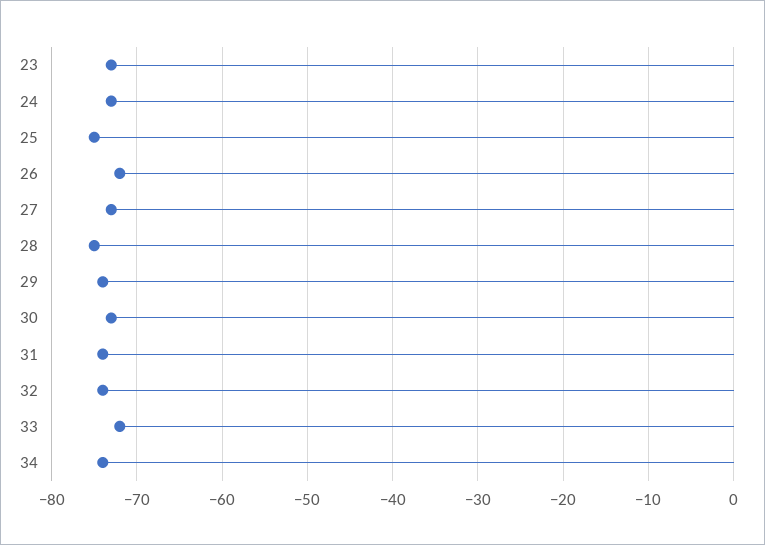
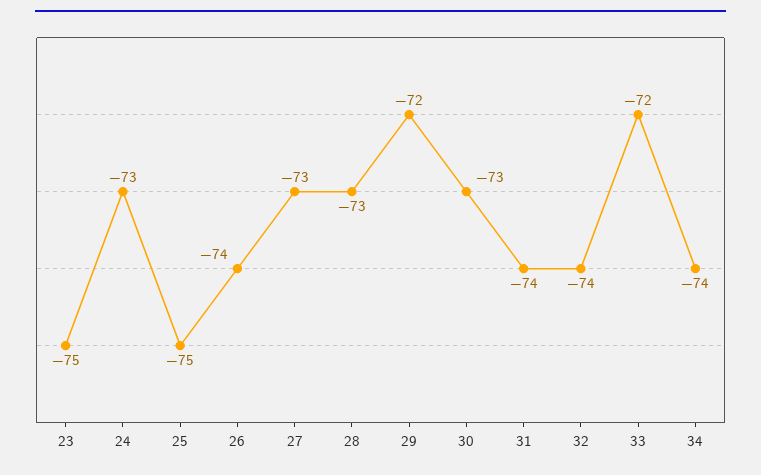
  {
-   "23": -73,
+   "23": -75,
    "24": -73,
    "25": -75,
-   "26": -72,
+   "26": -74,
    "27": -73,
-   "28": -75,
+   "28": -73,
-   "29": -74,
+   "29": -72,
    "30": -73,
    "31": -74,
    "32": -74,
    "33": -72,
    "34": -74
  }

